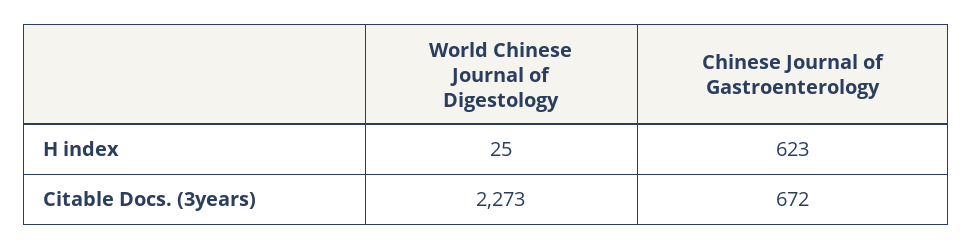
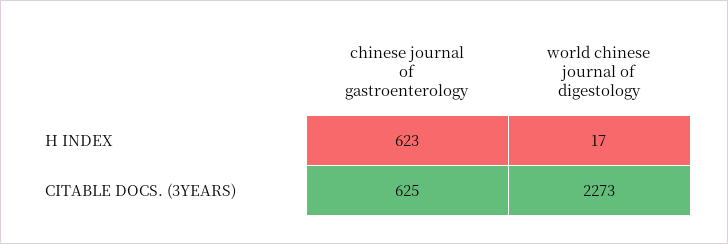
  {
    "World Chinese Journal of Digestology": {
-     "H index": 25,
+     "H index": 17,
      "Citable Docs. (3years)": 2273
    },
    "Chinese Journal of Gastroenterology": {
      "H index": 623,
-     "Citable Docs. (3years)": 672
+     "Citable Docs. (3years)": 625
    }
  }

